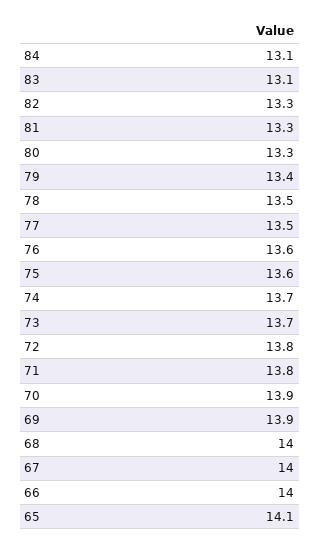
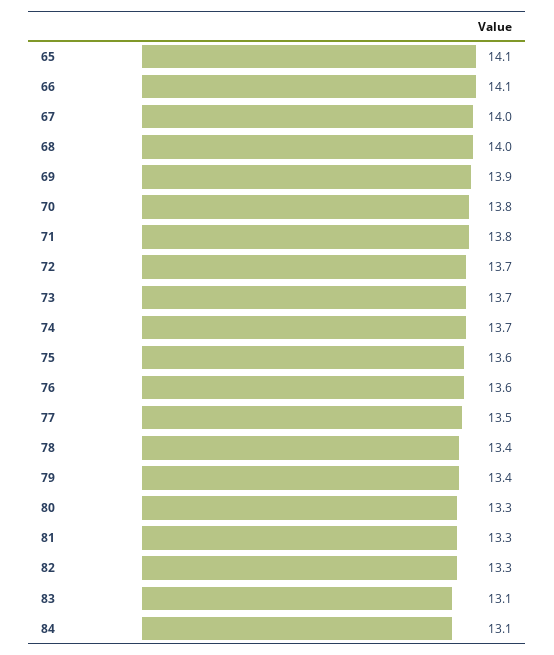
  {
    "84": 13.1,
    "83": 13.1,
    "82": 13.3,
    "81": 13.3,
    "80": 13.3,
    "79": 13.4,
-   "78": 13.5,
+   "78": 13.4,
    "77": 13.5,
    "76": 13.6,
    "75": 13.6,
    "74": 13.7,
    "73": 13.7,
-   "72": 13.8,
+   "72": 13.7,
    "71": 13.8,
-   "70": 13.9,
+   "70": 13.8,
    "69": 13.9,
    "68": 14,
    "67": 14,
-   "66": 14,
+   "66": 14.1,
    "65": 14.1
  }

